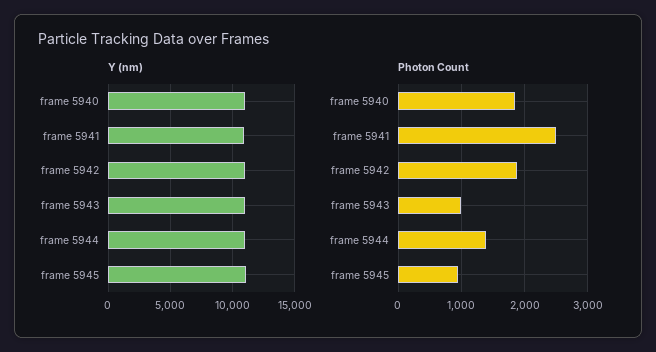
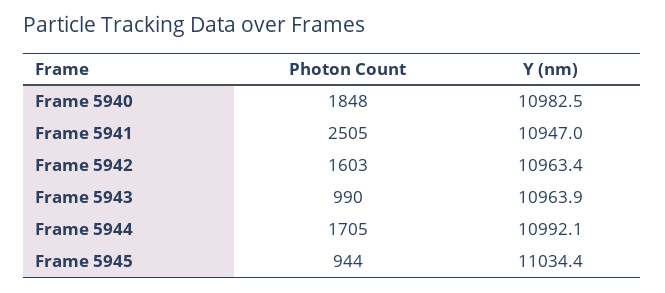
  {
    "Y (nm)": {
      "frame 5940": 10982.5,
      "frame 5941": 10947,
      "frame 5942": 10963.4,
      "frame 5943": 10963.9,
      "frame 5944": 10992.1,
      "frame 5945": 11034.4
    },
    "Photon Count": {
      "frame 5940": 1848,
      "frame 5941": 2505,
-     "frame 5942": 1900,
+     "frame 5942": 1603,
      "frame 5943": 990,
-     "frame 5944": 1400,
+     "frame 5944": 1705,
      "frame 5945": 944
    }
  }

